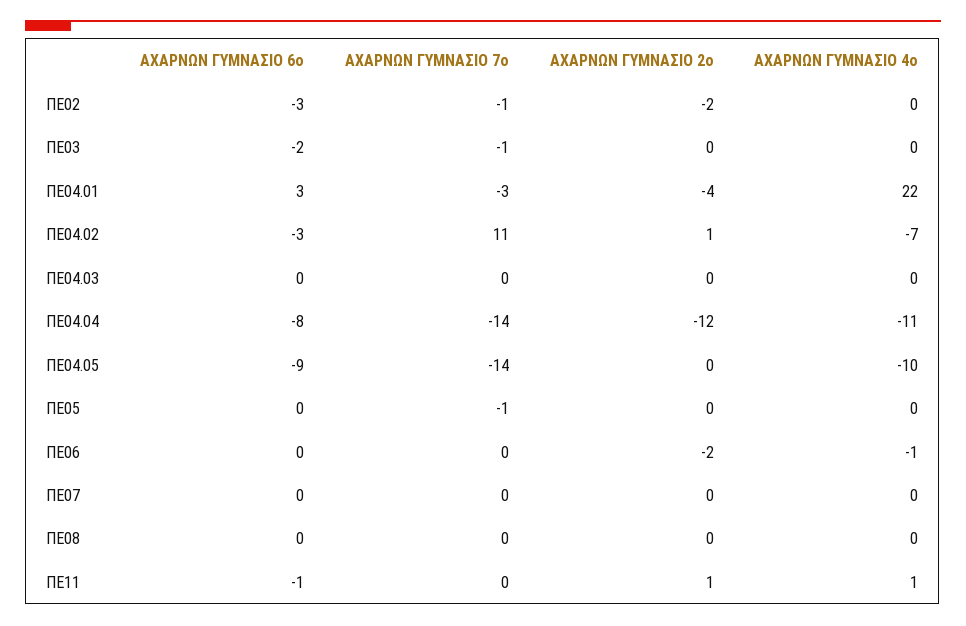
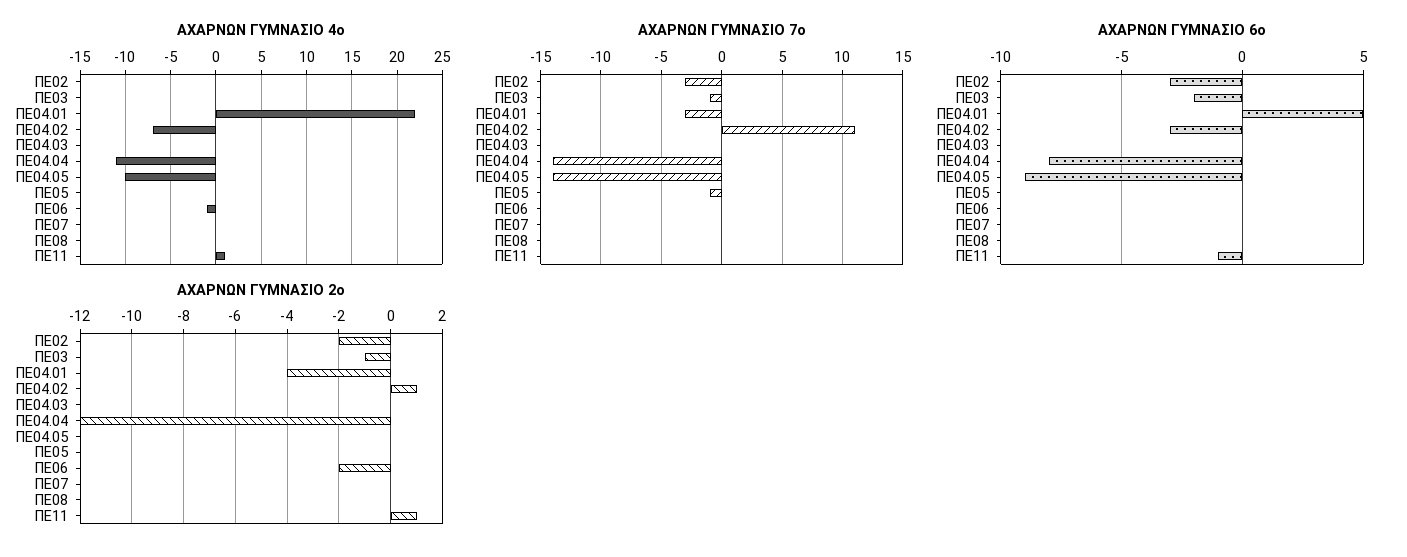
  {
    "ΑΧΑΡΝΩΝ ΓΥΜΝΑΣΙΟ 6ο": {
      "ΠΕ02": -3,
      "ΠΕ03": -2,
-     "ΠΕ04.01": 3,
+     "ΠΕ04.01": 5,
      "ΠΕ04.02": -3,
      "ΠΕ04.03": 0,
      "ΠΕ04.04": -8,
      "ΠΕ04.05": -9,
      "ΠΕ05": 0,
      "ΠΕ06": 0,
      "ΠΕ07": 0,
      "ΠΕ08": 0,
      "ΠΕ11": -1
    },
    "ΑΧΑΡΝΩΝ ΓΥΜΝΑΣΙΟ 7ο": {
-     "ΠΕ02": -1,
+     "ΠΕ02": -3,
      "ΠΕ03": -1,
      "ΠΕ04.01": -3,
      "ΠΕ04.02": 11,
      "ΠΕ04.03": 0,
      "ΠΕ04.04": -14,
      "ΠΕ04.05": -14,
      "ΠΕ05": -1,
      "ΠΕ06": 0,
      "ΠΕ07": 0,
      "ΠΕ08": 0,
      "ΠΕ11": 0
    },
    "ΑΧΑΡΝΩΝ ΓΥΜΝΑΣΙΟ 2ο": {
      "ΠΕ02": -2,
-     "ΠΕ03": 0,
+     "ΠΕ03": -1,
      "ΠΕ04.01": -4,
      "ΠΕ04.02": 1,
      "ΠΕ04.03": 0,
      "ΠΕ04.04": -12,
      "ΠΕ04.05": 0,
      "ΠΕ05": 0,
      "ΠΕ06": -2,
      "ΠΕ07": 0,
      "ΠΕ08": 0,
      "ΠΕ11": 1
    },
    "ΑΧΑΡΝΩΝ ΓΥΜΝΑΣΙΟ 4ο": {
      "ΠΕ02": 0,
      "ΠΕ03": 0,
      "ΠΕ04.01": 22,
      "ΠΕ04.02": -7,
      "ΠΕ04.03": 0,
      "ΠΕ04.04": -11,
      "ΠΕ04.05": -10,
      "ΠΕ05": 0,
      "ΠΕ06": -1,
      "ΠΕ07": 0,
      "ΠΕ08": 0,
      "ΠΕ11": 1
    }
  }

